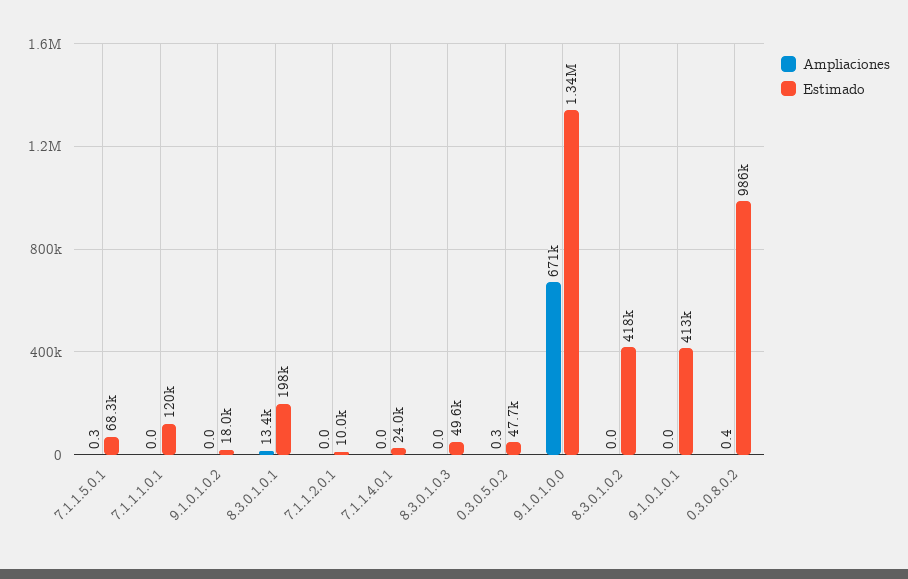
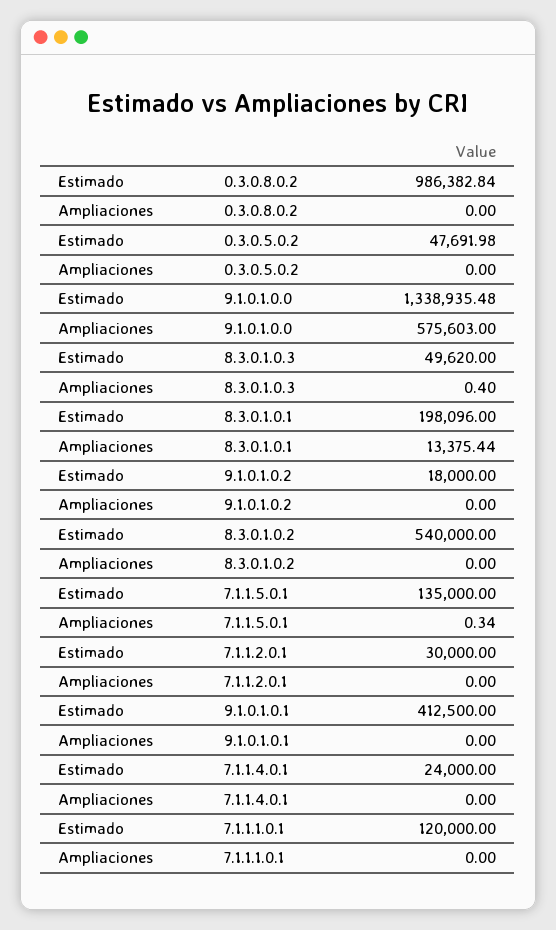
  {
    "Ampliaciones": {
      "7.1.1.5.0.1": 0.34,
      "7.1.1.1.0.1": 0,
      "9.1.0.1.0.2": 0,
      "8.3.0.1.0.1": 13375.44,
      "7.1.1.2.0.1": 0,
      "7.1.1.4.0.1": 0,
-     "8.3.0.1.0.3": 0,
+     "8.3.0.1.0.3": 0.4,
-     "0.3.0.5.0.2": 0.3,
+     "0.3.0.5.0.2": 0,
-     "9.1.0.1.0.0": 671000,
+     "9.1.0.1.0.0": 575603,
      "8.3.0.1.0.2": 0,
      "9.1.0.1.0.1": 0,
-     "0.3.0.8.0.2": 0.4
+     "0.3.0.8.0.2": 0
    },
    "Estimado": {
-     "7.1.1.5.0.1": 68300,
+     "7.1.1.5.0.1": 135000,
      "7.1.1.1.0.1": 120000,
      "9.1.0.1.0.2": 18000,
      "8.3.0.1.0.1": 198096,
-     "7.1.1.2.0.1": 10000,
+     "7.1.1.2.0.1": 30000,
      "7.1.1.4.0.1": 24000,
      "8.3.0.1.0.3": 49620,
      "0.3.0.5.0.2": 47691.98,
      "9.1.0.1.0.0": 1338935.48,
-     "8.3.0.1.0.2": 418000,
+     "8.3.0.1.0.2": 540000,
      "9.1.0.1.0.1": 412500,
      "0.3.0.8.0.2": 986382.84
    }
  }

